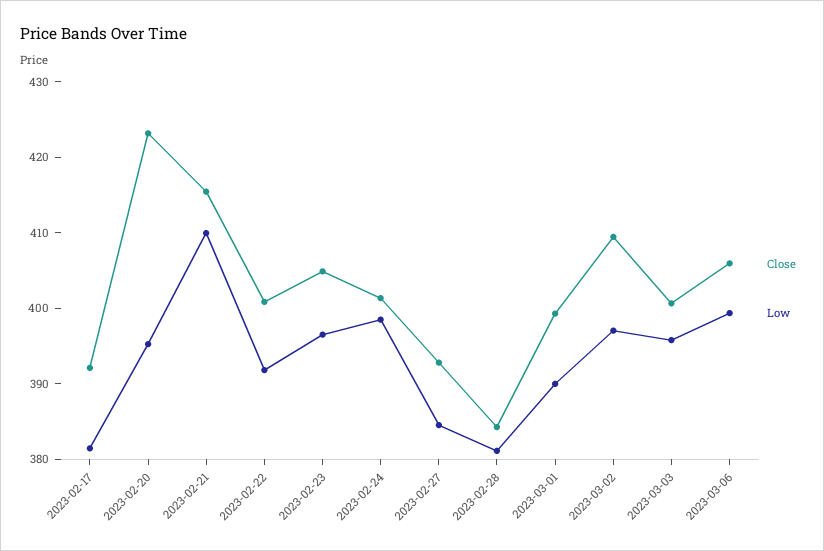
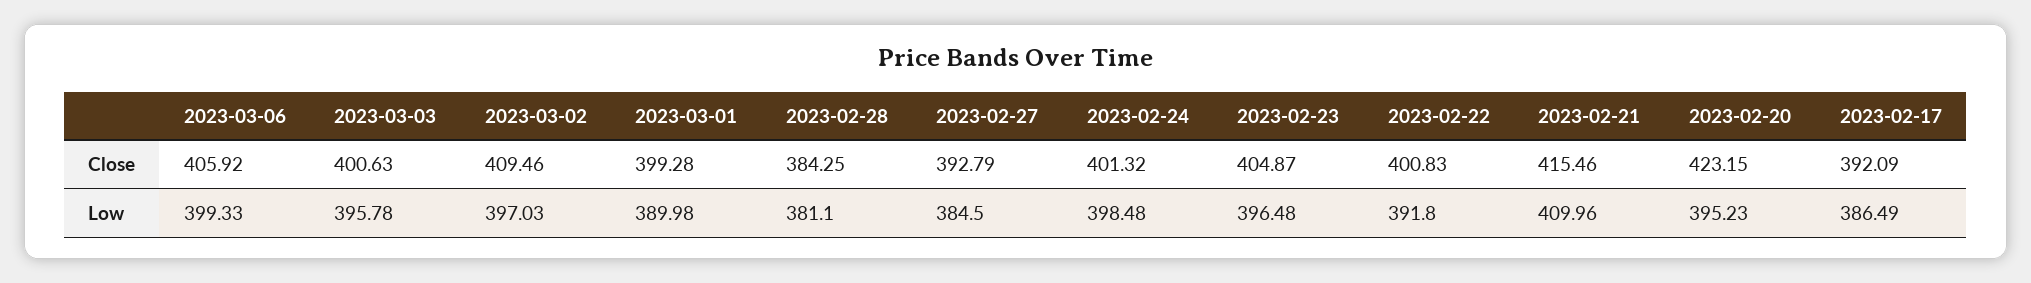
  {
    "Close": {
      "2023-02-17": 392.09,
      "2023-02-20": 423.15,
      "2023-02-21": 415.46,
      "2023-02-22": 400.83,
      "2023-02-23": 404.87,
      "2023-02-24": 401.32,
      "2023-02-27": 392.79,
      "2023-02-28": 384.25,
      "2023-03-01": 399.28,
      "2023-03-02": 409.46,
      "2023-03-03": 400.63,
      "2023-03-06": 405.92
    },
    "Low": {
-     "2023-02-17": 382,
+     "2023-02-17": 386.49,
      "2023-02-20": 395.23,
      "2023-02-21": 409.96,
      "2023-02-22": 391.8,
      "2023-02-23": 396.48,
      "2023-02-24": 398.48,
      "2023-02-27": 384.5,
      "2023-02-28": 381.1,
      "2023-03-01": 389.98,
      "2023-03-02": 397.03,
      "2023-03-03": 395.78,
      "2023-03-06": 399.33
    }
  }

